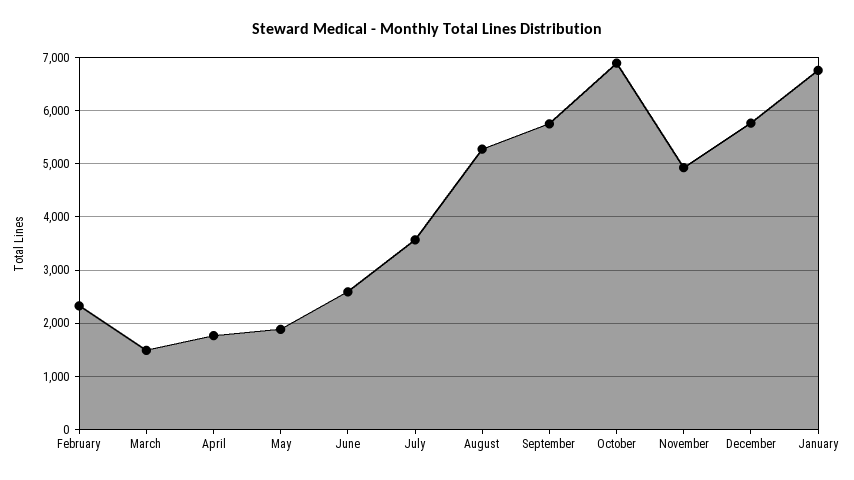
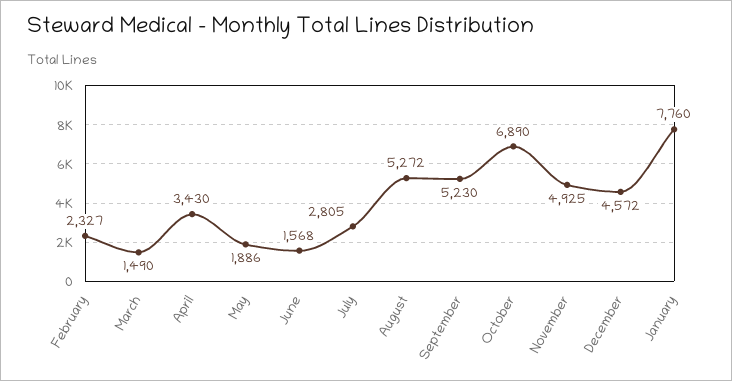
  {
    "February": 2327,
    "March": 1490,
-   "April": 1800,
+   "April": 3430,
    "May": 1886,
-   "June": 2600,
+   "June": 1568,
-   "July": 3600,
+   "July": 2805,
    "August": 5272,
-   "September": 5800,
+   "September": 5230,
    "October": 6890,
    "November": 4925,
-   "December": 5800,
+   "December": 4572,
-   "January": 6800
+   "January": 7760
  }

